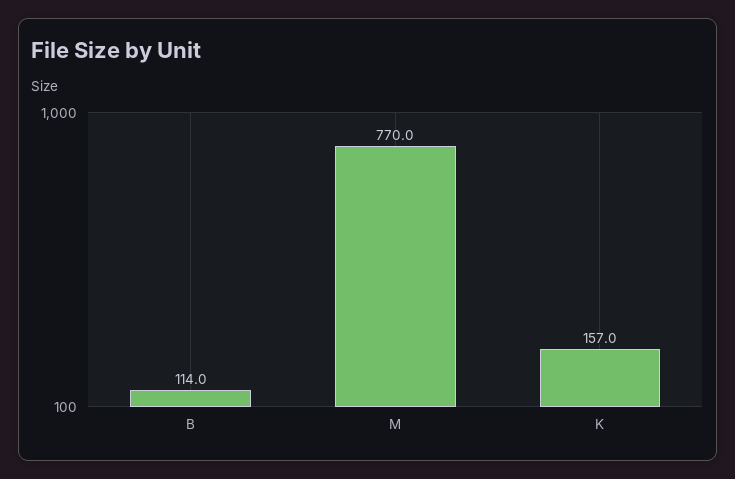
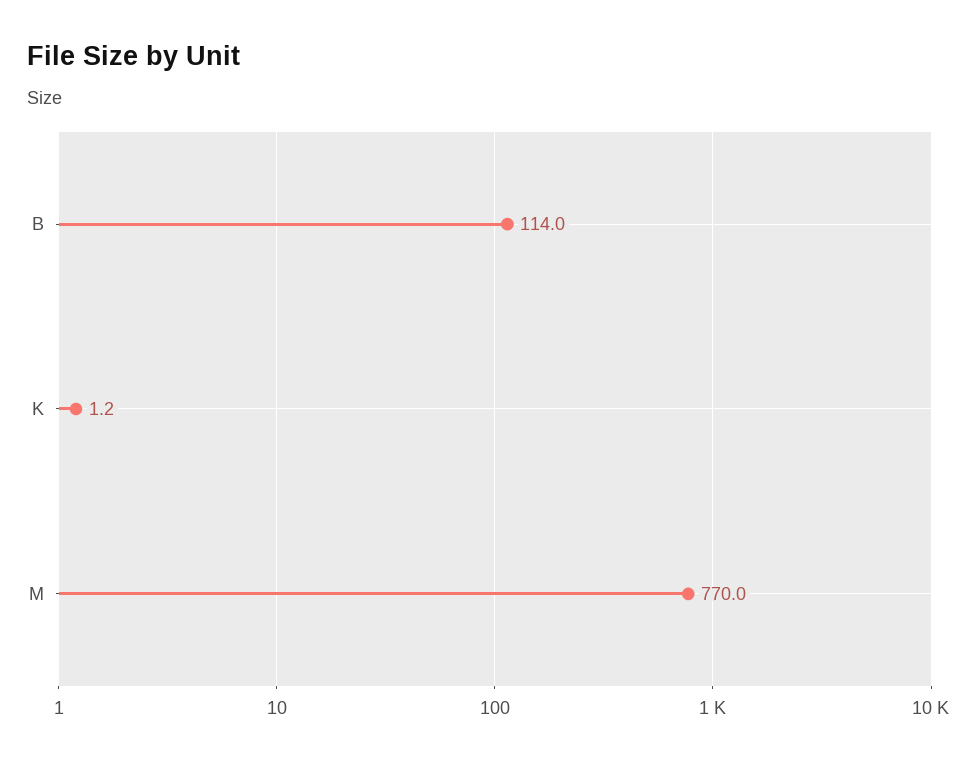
  {
    "B": 114,
    "M": 770,
-   "K": 157
+   "K": 1.2
  }

